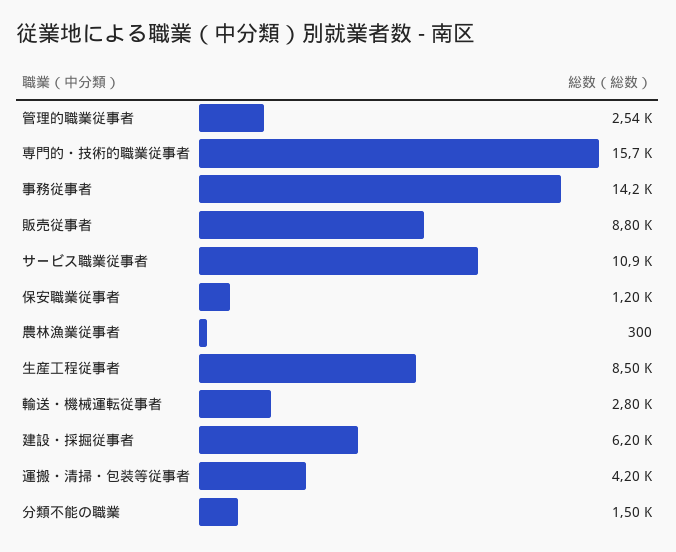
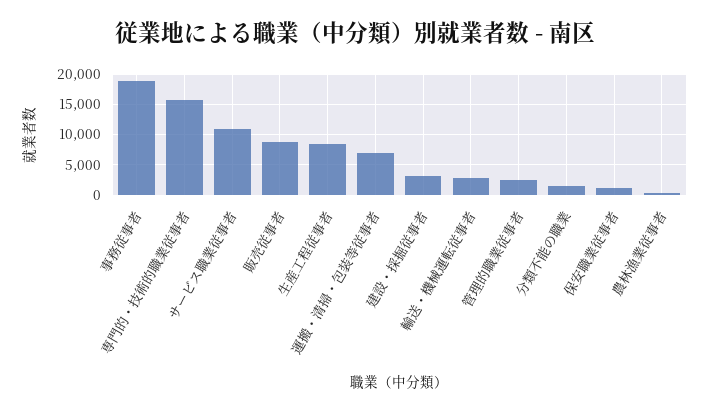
  {
    "管理的職業従事者": 2540,
    "専門的・技術的職業従事者": 15700,
-   "事務従事者": 14200,
+   "事務従事者": 19000,
    "販売従事者": 8800,
    "サービス職業従事者": 10900,
    "保安職業従事者": 1200,
    "農林漁業従事者": 300,
    "生産工程従事者": 8500,
    "輸送・機械運転従事者": 2800,
-   "建設・採掘従事者": 6200,
+   "建設・採掘従事者": 3000,
-   "運搬・清掃・包装等従事者": 4200,
+   "運搬・清掃・包装等従事者": 7000,
    "分類不能の職業": 1500
  }

